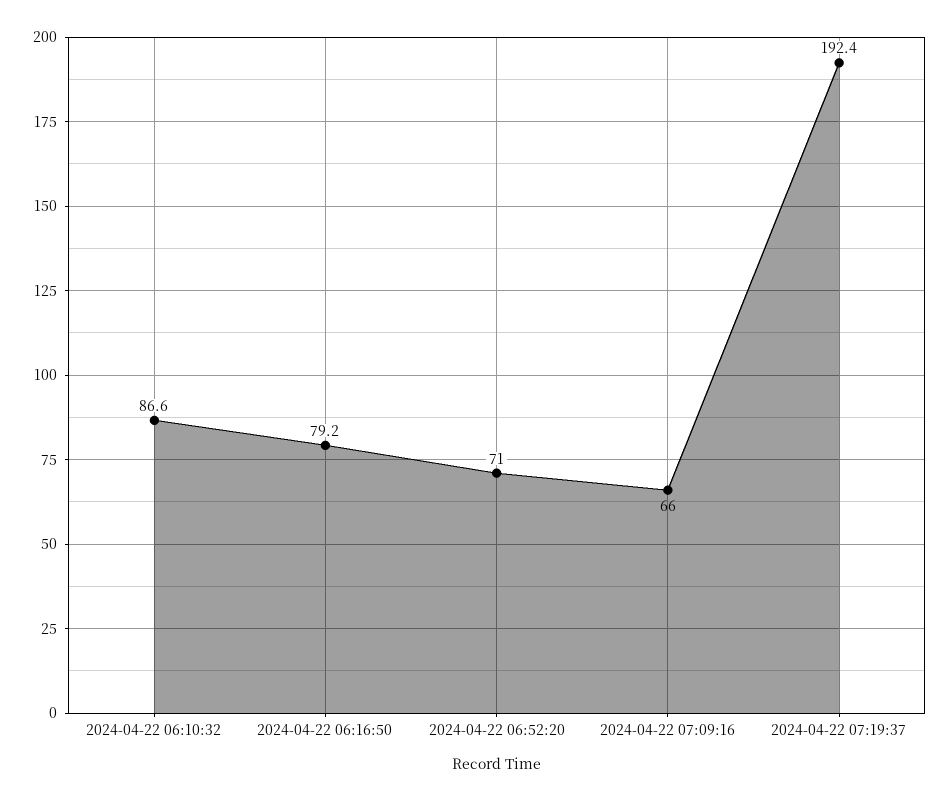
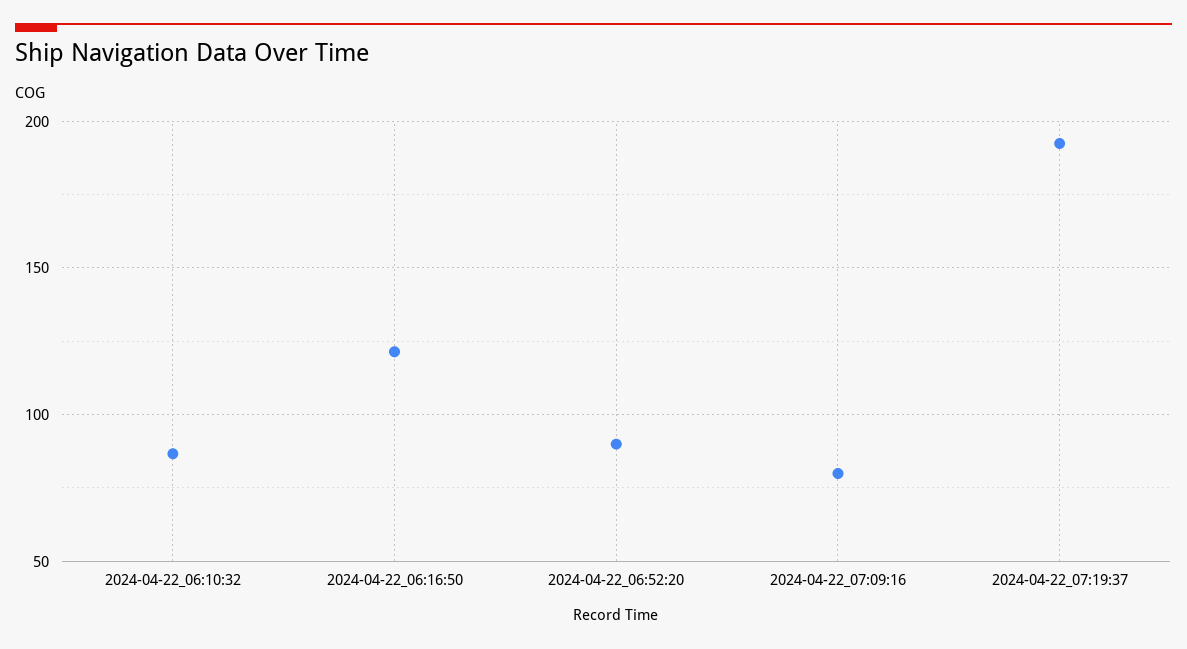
  {
    "2024-04-22 06:10:32": 86.6,
-   "2024-04-22 06:16:50": 79.2,
+   "2024-04-22 06:16:50": 120,
-   "2024-04-22 06:52:20": 71,
+   "2024-04-22 06:52:20": 90,
-   "2024-04-22 07:09:16": 66,
+   "2024-04-22 07:09:16": 80,
    "2024-04-22 07:19:37": 192.4
  }

